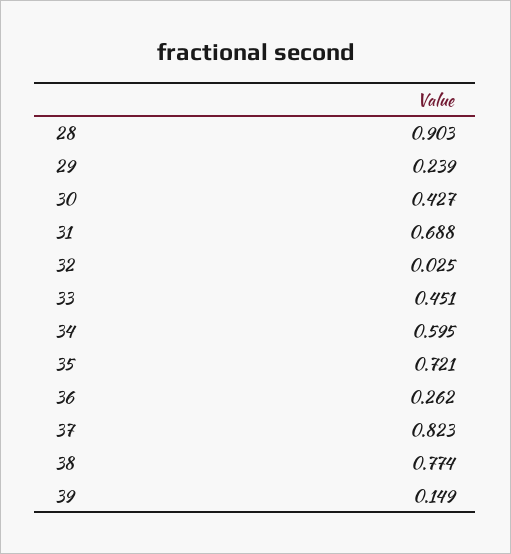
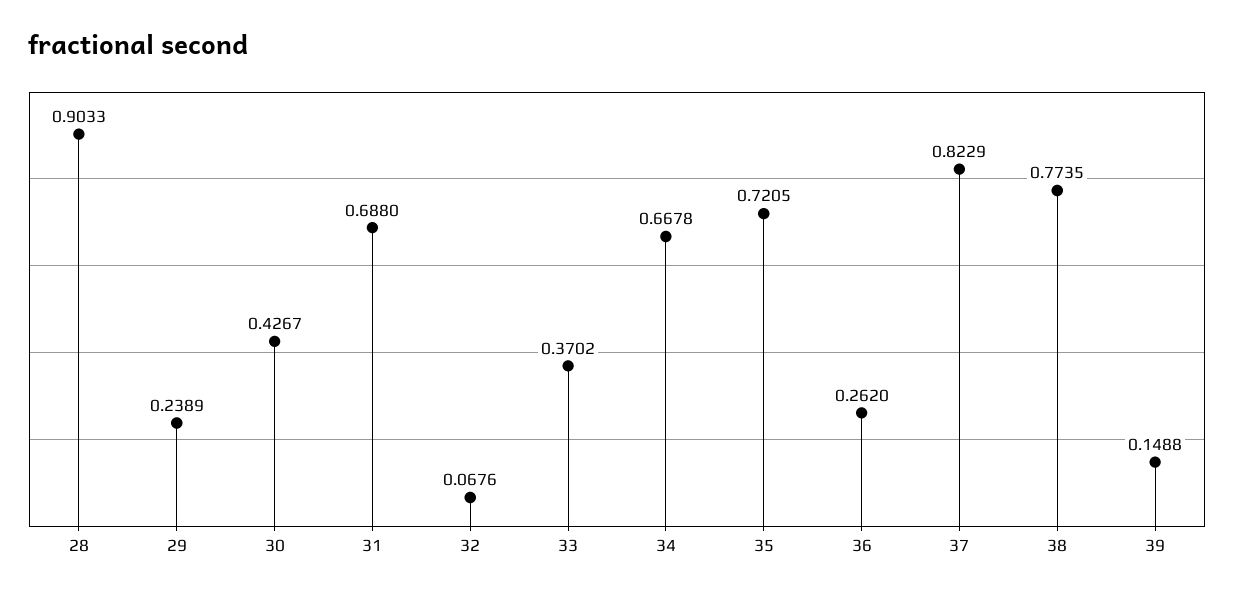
  {
    "28": 0.9033,
    "29": 0.2389,
    "30": 0.4267,
    "31": 0.688,
-   "32": 0.025,
+   "32": 0.0676,
-   "33": 0.451,
+   "33": 0.3702,
-   "34": 0.595,
+   "34": 0.6678,
    "35": 0.7205,
    "36": 0.262,
    "37": 0.8229,
    "38": 0.7735,
    "39": 0.1488
  }

